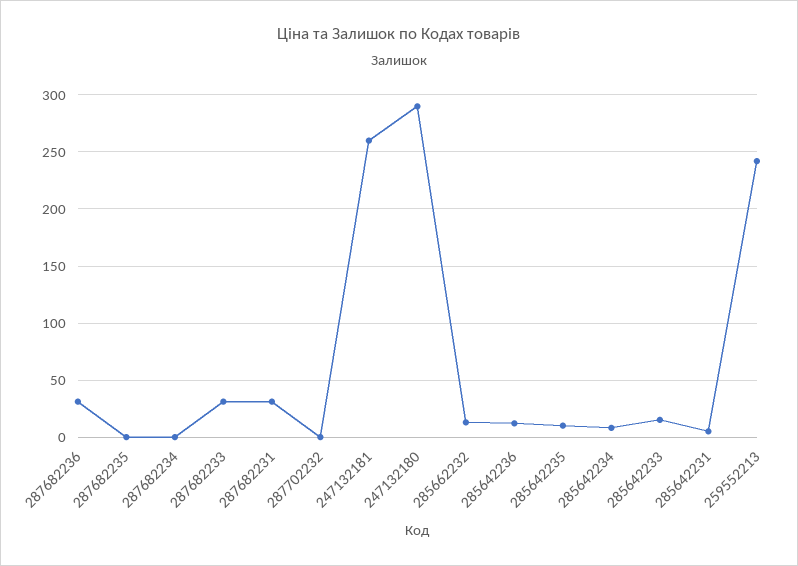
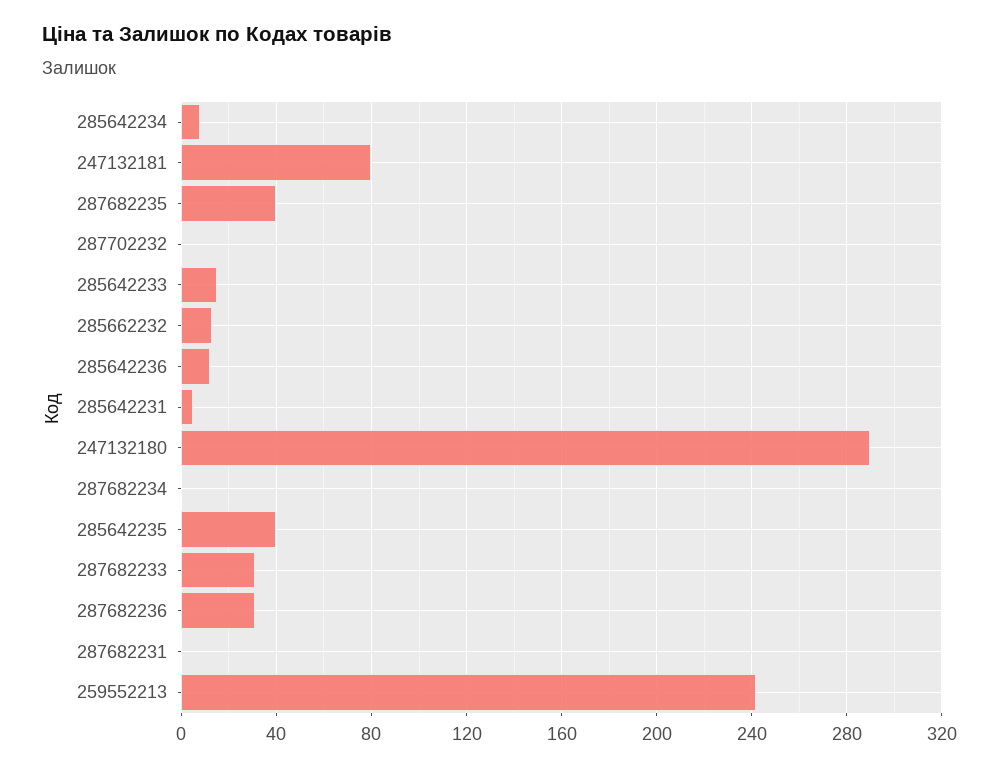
  {
    "287682236": 30,
-   "287682235": 0,
+   "287682235": 40,
    "287682234": 0,
    "287682233": 30,
-   "287682231": 30,
+   "287682231": 0,
    "287702232": 0,
-   "247132181": 260,
+   "247132181": 80,
    "247132180": 290,
    "285662232": 15,
    "285642236": 10,
-   "285642235": 10,
+   "285642235": 40,
    "285642234": 10,
    "285642233": 15,
    "285642231": 5,
    "259552213": 240
  }

